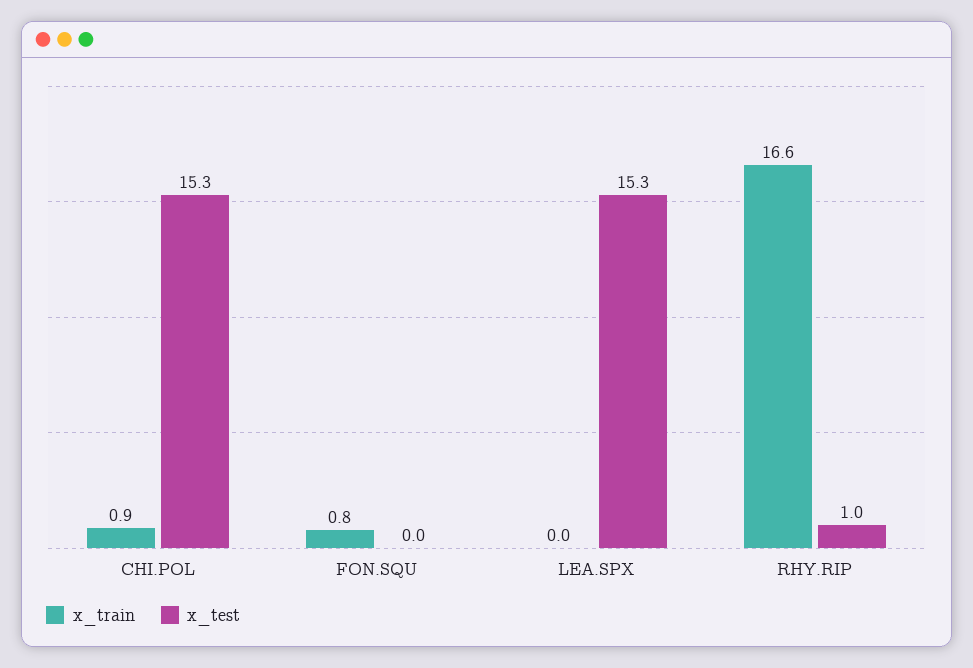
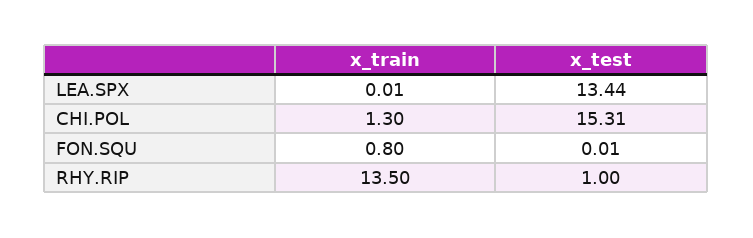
  {
    "x_train": {
-     "CHI.POL": 0.9,
+     "CHI.POL": 1.3,
      "FON.SQU": 0.8,
      "LEA.SPX": 0.01,
-     "RHY.RIP": 16.6
+     "RHY.RIP": 13.5
    },
    "x_test": {
      "CHI.POL": 15.31,
      "FON.SQU": 0.01,
-     "LEA.SPX": 15.3,
+     "LEA.SPX": 13.44,
      "RHY.RIP": 1
    }
  }

